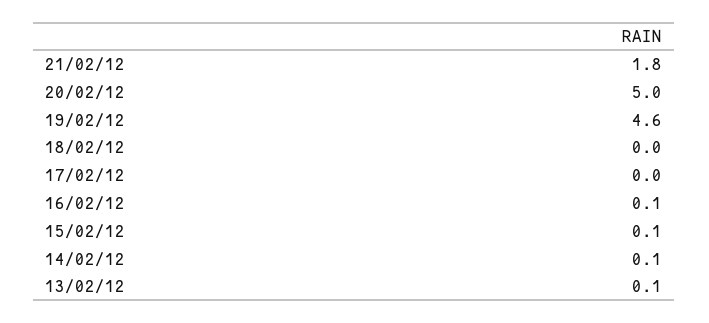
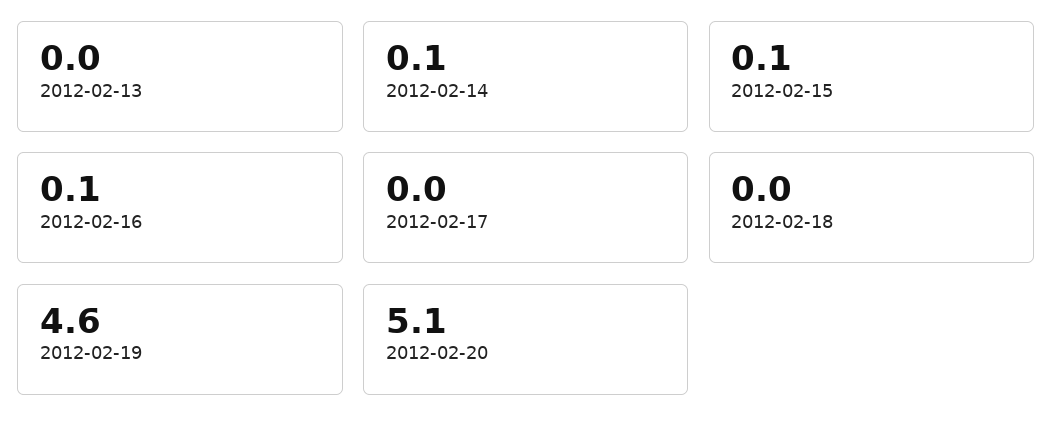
  {
-   "21/02/12": 1.8,
-   "20/02/12": 5,
+   "20/02/12": 5.1,
    "19/02/12": 4.6,
    "18/02/12": 0,
    "17/02/12": 0,
    "16/02/12": 0.1,
    "15/02/12": 0.1,
    "14/02/12": 0.1,
-   "13/02/12": 0.1
+   "13/02/12": 0
  }

